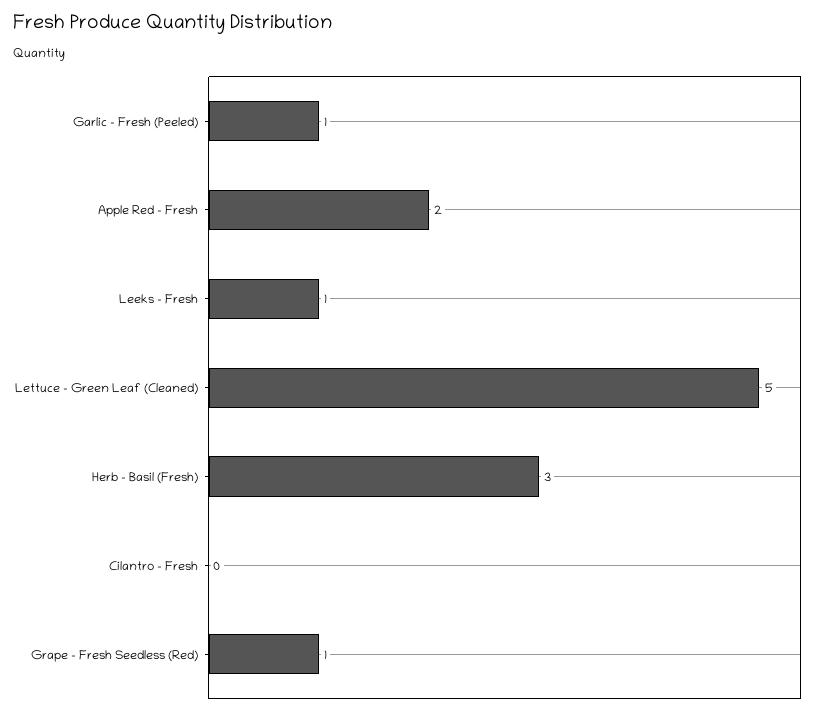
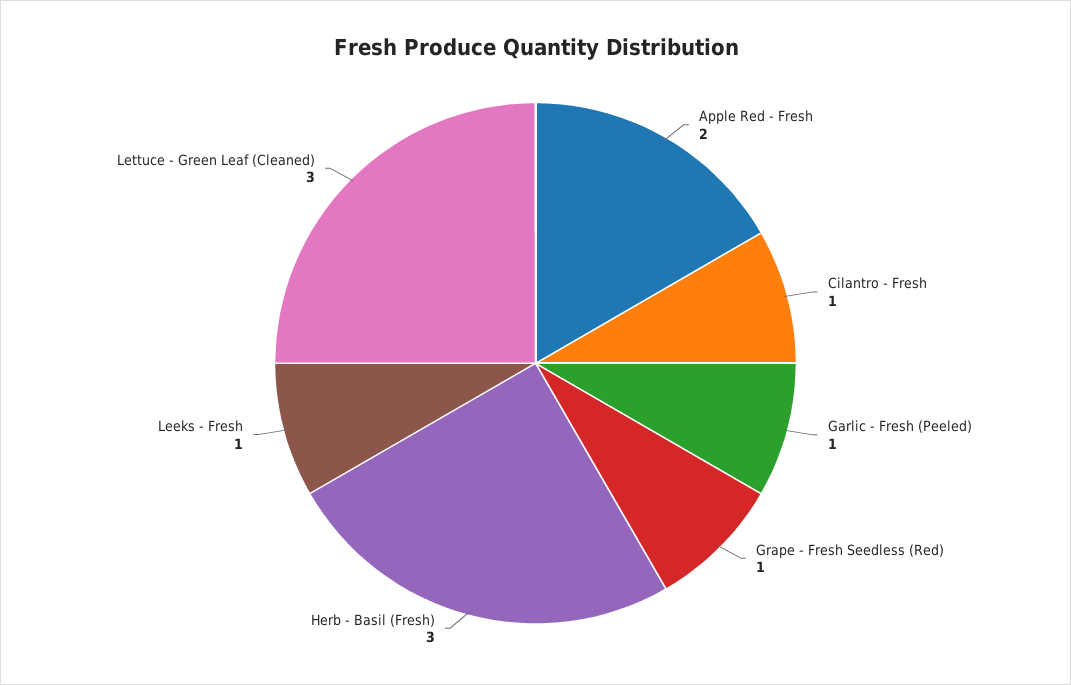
  {
    "Garlic - Fresh (Peeled)": 1,
    "Apple Red - Fresh": 2,
    "Leeks - Fresh": 1,
-   "Lettuce - Green Leaf (Cleaned)": 5,
+   "Lettuce - Green Leaf (Cleaned)": 3,
    "Herb - Basil (Fresh)": 3,
-   "Cilantro - Fresh": 0,
+   "Cilantro - Fresh": 1,
    "Grape - Fresh Seedless (Red)": 1
  }

